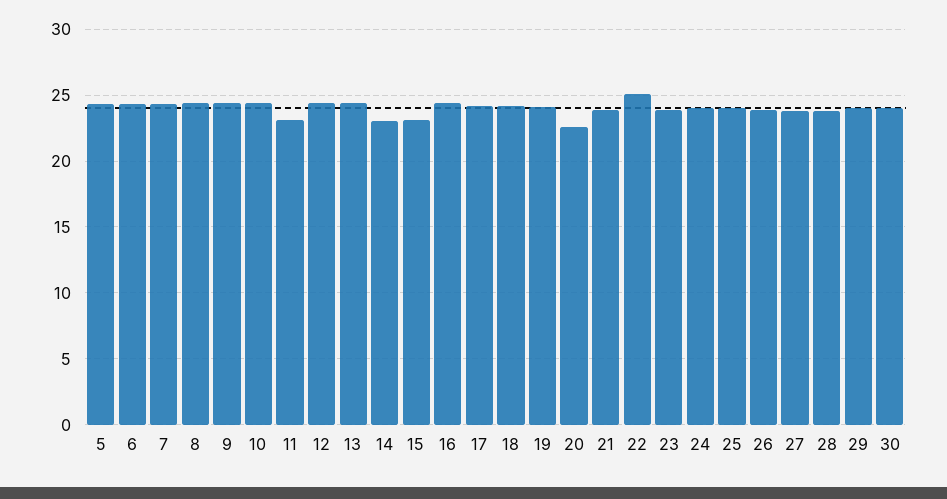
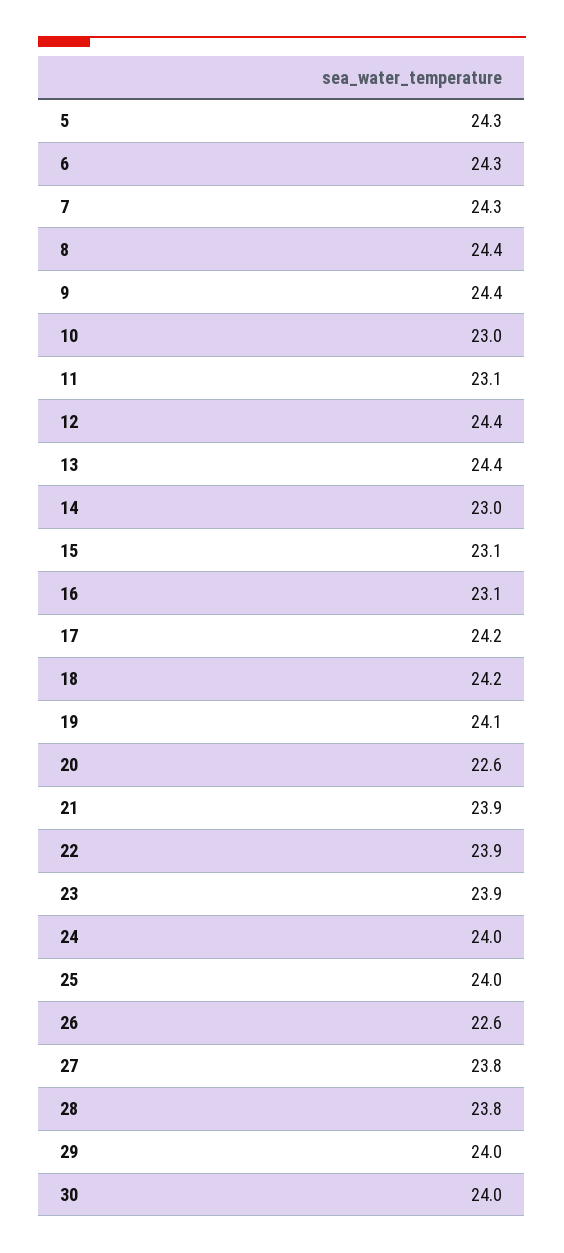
  {
    "5": 24.3,
    "6": 24.3,
    "7": 24.3,
    "8": 24.4,
    "9": 24.4,
-   "10": 24.5,
+   "10": 23,
    "11": 23.1,
    "12": 24.4,
    "13": 24.4,
    "14": 23,
    "15": 23.1,
-   "16": 24.5,
+   "16": 23.1,
    "17": 24.2,
    "18": 24.2,
    "19": 24.1,
    "20": 22.6,
    "21": 23.9,
-   "22": 25,
+   "22": 23.9,
    "23": 23.9,
    "24": 24,
    "25": 24,
-   "26": 24,
+   "26": 22.6,
    "27": 23.8,
    "28": 23.8,
    "29": 24,
    "30": 24
  }

